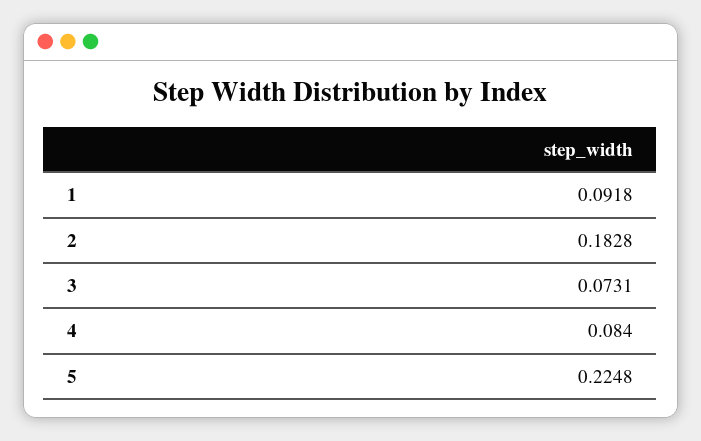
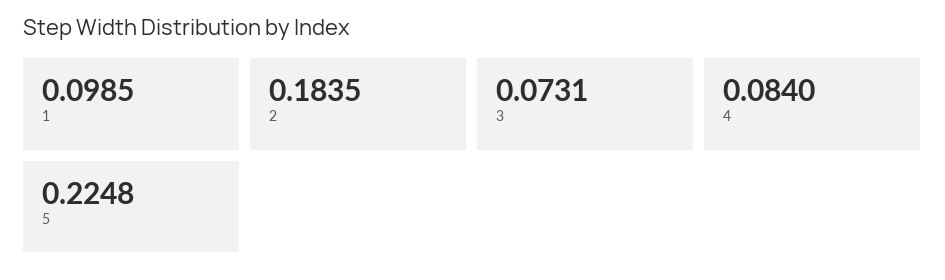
  {
-   "1": 0.0918,
+   "1": 0.0985,
-   "2": 0.1828,
+   "2": 0.1835,
    "3": 0.0731,
    "4": 0.084,
    "5": 0.2248
  }

